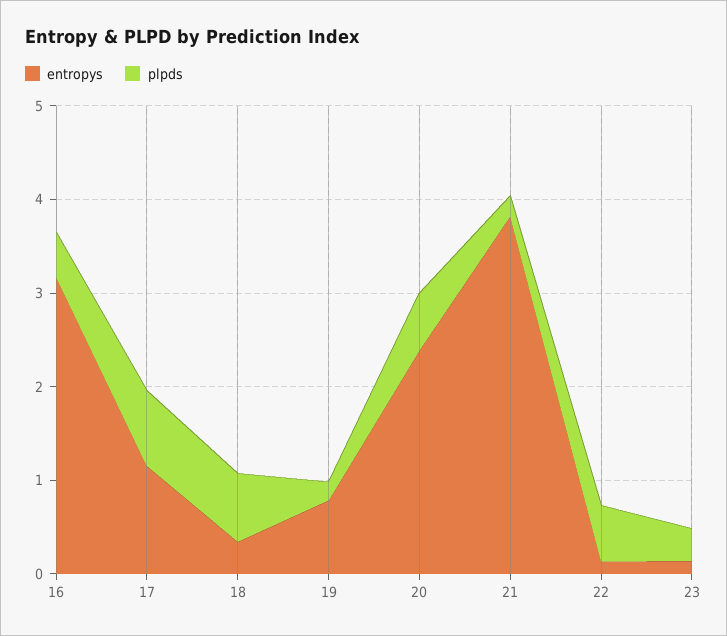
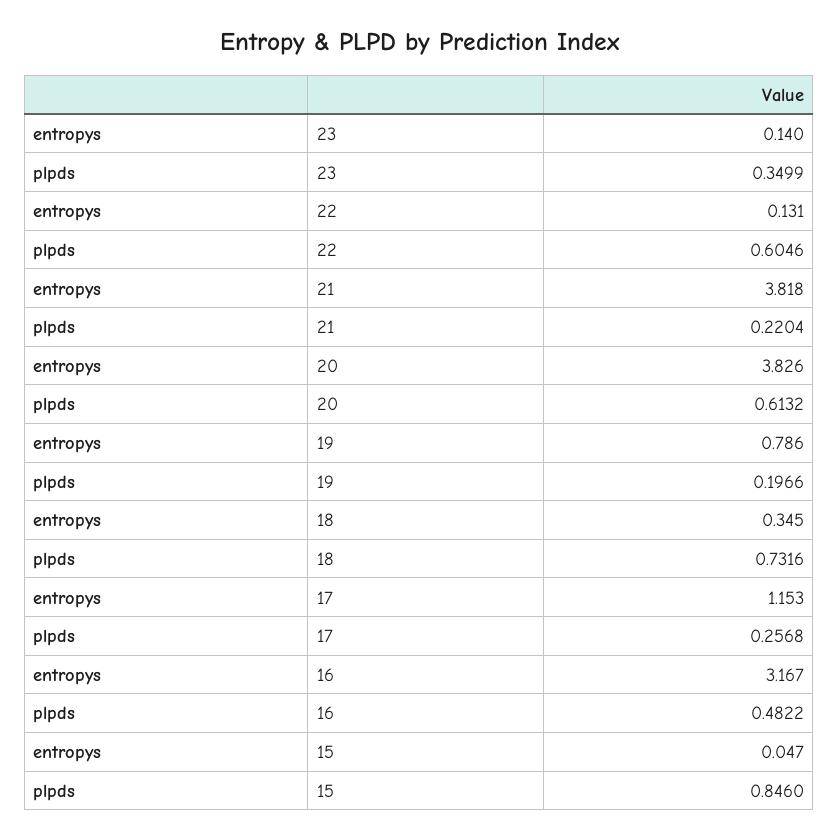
  {
    "entropys": {
      "16": 3.167,
      "17": 1.153,
      "18": 0.345,
      "19": 0.786,
-     "20": 2.4,
+     "20": 3.826,
      "21": 3.818,
      "22": 0.131,
-     "23": 0.14
+     "23": 0.14,
+     "15": 0.047
    },
    "plpds": {
      "16": 0.4822,
-     "17": 0.8,
+     "17": 0.2568,
      "18": 0.7316,
      "19": 0.1966,
      "20": 0.6132,
      "21": 0.2204,
      "22": 0.6046,
-     "23": 0.3499
+     "23": 0.3499,
+     "15": 0.846
    }
  }

